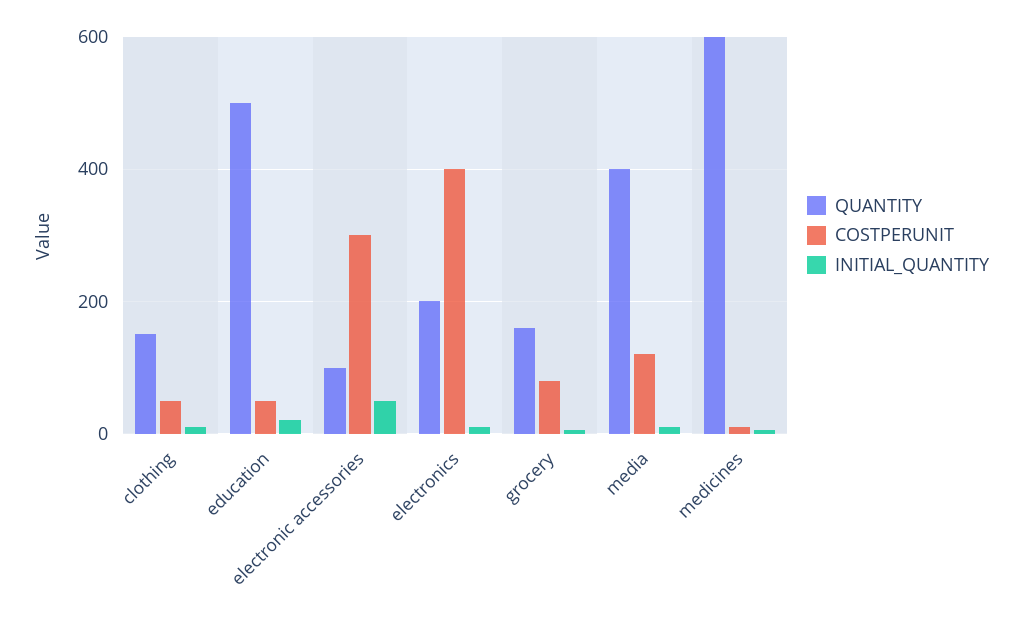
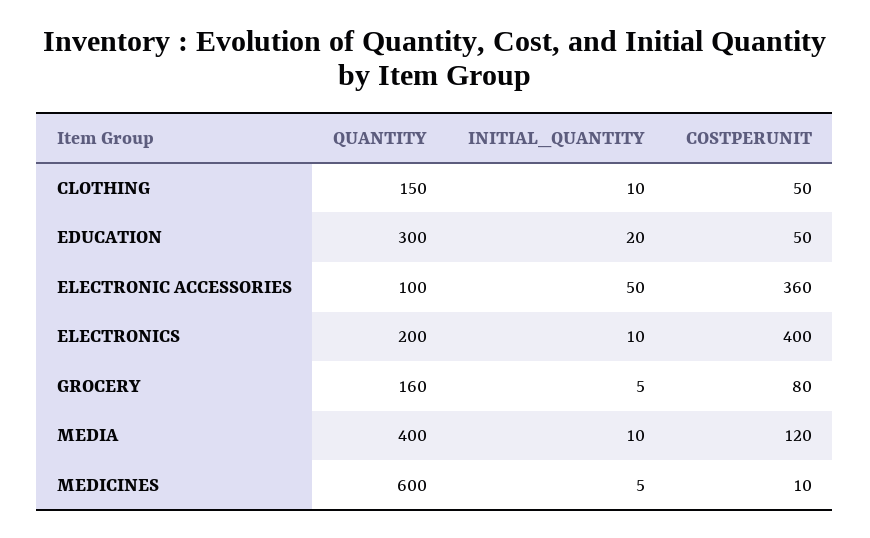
  {
    "QUANTITY": {
      "clothing": 150,
-     "education": 500,
+     "education": 300,
      "electronic accessories": 100,
      "electronics": 200,
      "grocery": 160,
      "media": 400,
      "medicines": 600
    },
    "COSTPERUNIT": {
      "clothing": 50,
      "education": 50,
-     "electronic accessories": 300,
+     "electronic accessories": 360,
      "electronics": 400,
      "grocery": 80,
      "media": 120,
      "medicines": 10
    },
    "INITIAL_QUANTITY": {
      "clothing": 10,
      "education": 20,
      "electronic accessories": 50,
      "electronics": 10,
      "grocery": 5,
      "media": 10,
      "medicines": 5
    }
  }

